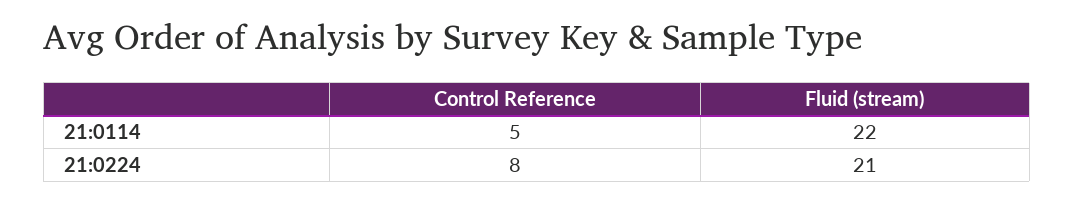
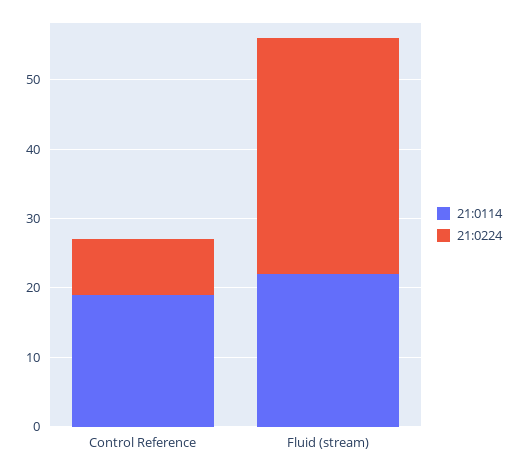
  {
    "21:0114": {
-     "Control Reference": 5,
+     "Control Reference": 20,
      "Fluid (stream)": 22
    },
    "21:0224": {
      "Control Reference": 8,
-     "Fluid (stream)": 21
+     "Fluid (stream)": 35
    }
  }

